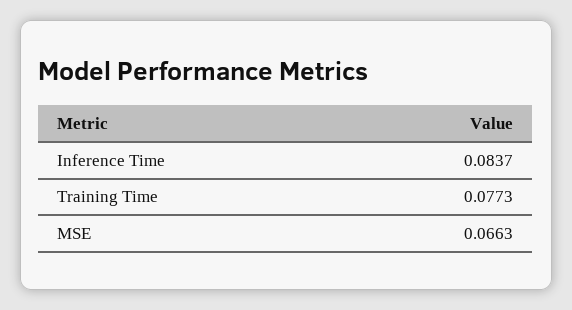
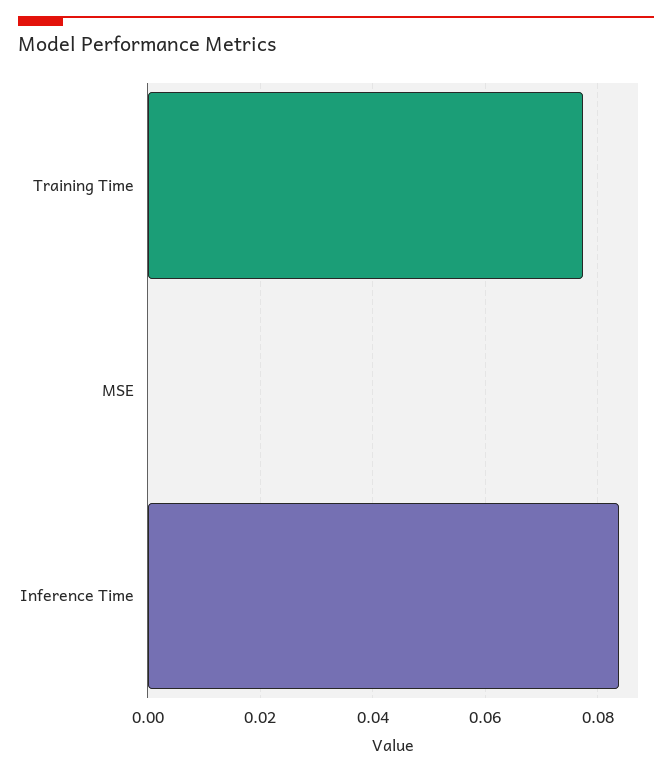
  {
    "Inference Time": 0.0837,
    "Training Time": 0.0773,
-   "MSE": 0.0663
+   "MSE": 0
  }

